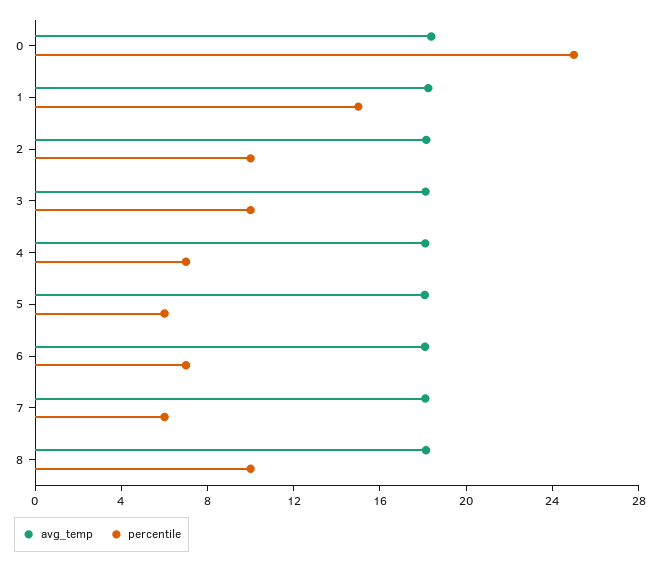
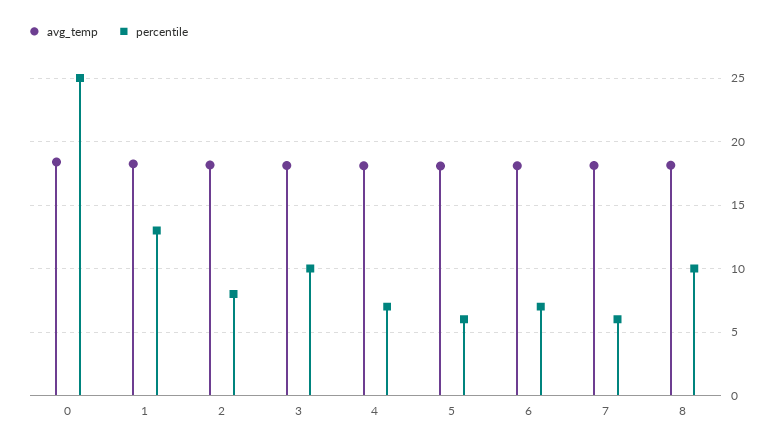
  {
    "avg_temp": {
      "0": 18.5,
      "1": 18,
      "2": 18,
      "3": 18,
      "4": 18,
      "5": 18,
      "6": 18,
      "7": 18,
      "8": 18
    },
    "percentile": {
      "0": 25,
-     "1": 15,
+     "1": 13,
-     "2": 10,
+     "2": 8,
      "3": 10,
      "4": 7,
      "5": 6,
      "6": 7,
      "7": 6,
      "8": 10
    }
  }

